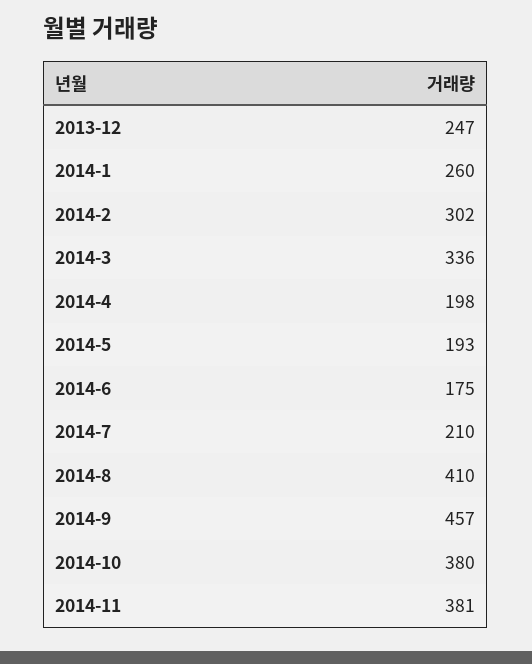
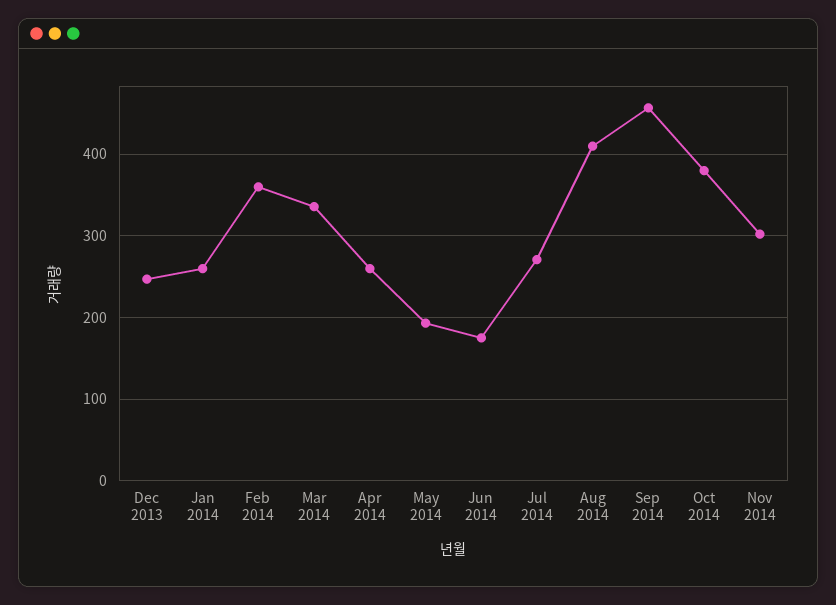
  {
    "2013-12": 247,
    "2014-1": 260,
-   "2014-2": 302,
+   "2014-2": 360,
    "2014-3": 336,
-   "2014-4": 198,
+   "2014-4": 260,
    "2014-5": 193,
    "2014-6": 175,
-   "2014-7": 210,
+   "2014-7": 270,
    "2014-8": 410,
    "2014-9": 457,
    "2014-10": 380,
-   "2014-11": 381
+   "2014-11": 300
  }

